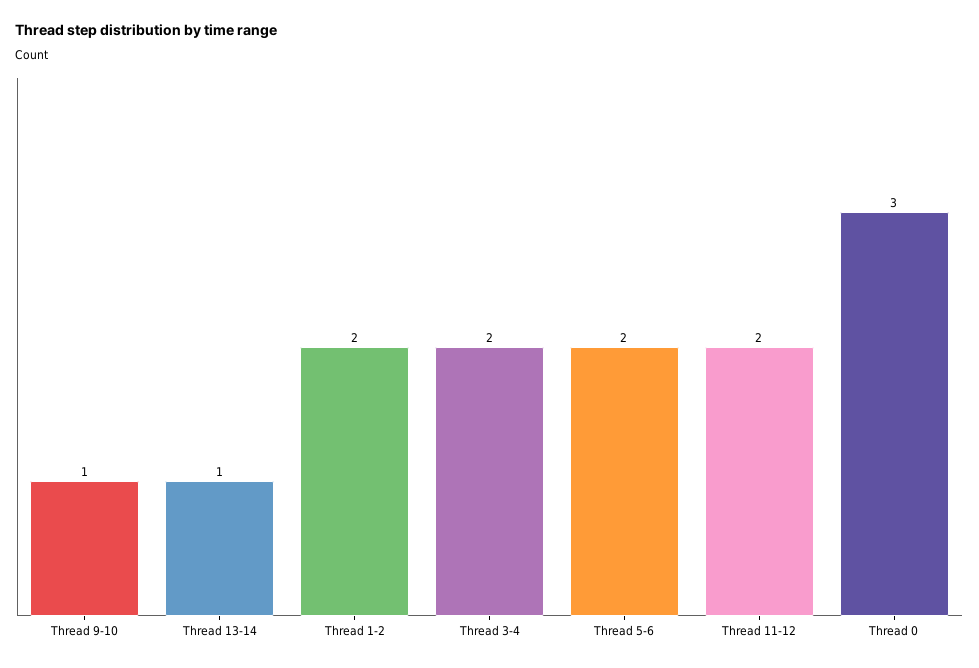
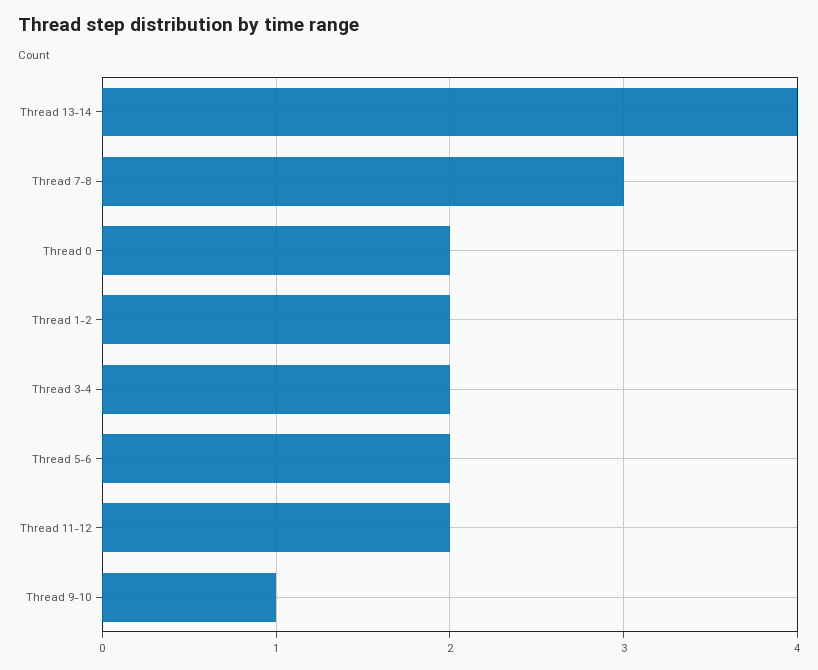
  {
    "Thread 9-10": 1,
-   "Thread 13-14": 1,
+   "Thread 13-14": 4,
    "Thread 1-2": 2,
    "Thread 3-4": 2,
    "Thread 5-6": 2,
    "Thread 11-12": 2,
-   "Thread 0": 3
+   "Thread 0": 2,
+   "Thread 7-8": 3
  }

